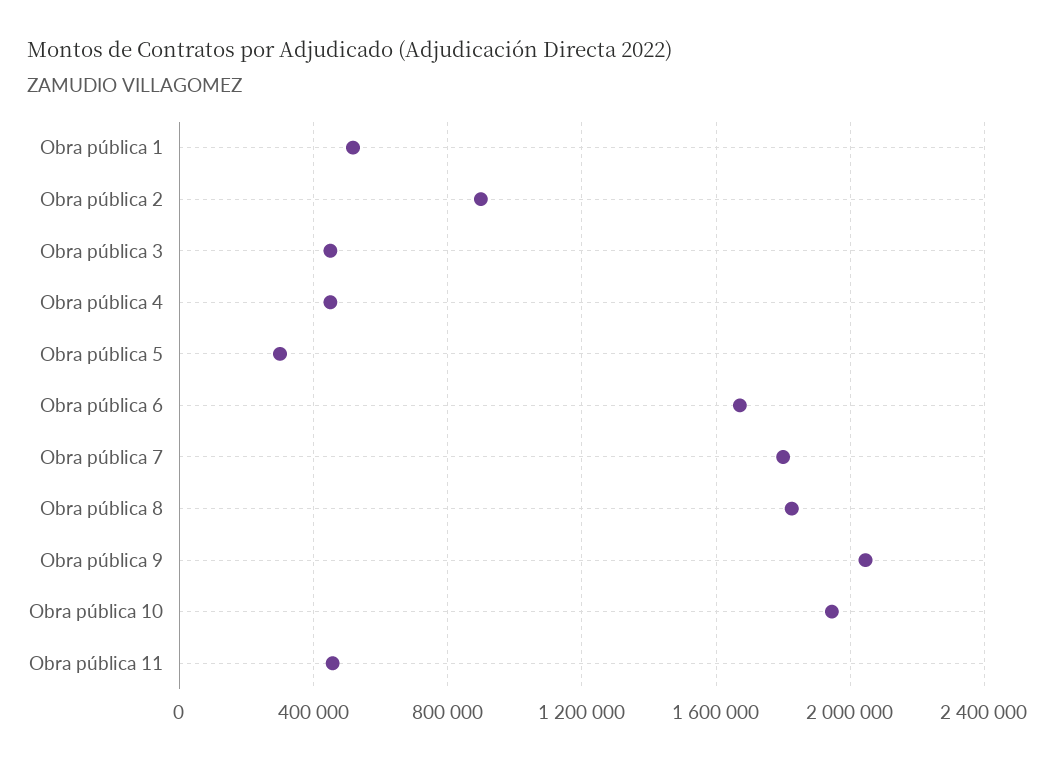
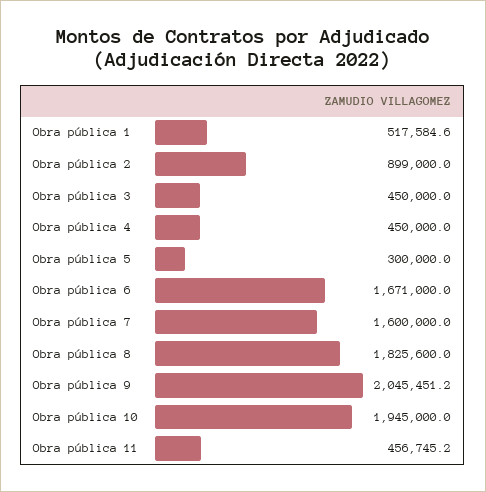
  {
    "Obra pública 1": 517584.6,
    "Obra pública 2": 899000,
    "Obra pública 3": 450000,
    "Obra pública 4": 450000,
    "Obra pública 5": 300000,
    "Obra pública 6": 1671000,
-   "Obra pública 7": 1800000,
+   "Obra pública 7": 1600000,
    "Obra pública 8": 1825600,
    "Obra pública 9": 2045451.2,
    "Obra pública 10": 1945000,
    "Obra pública 11": 456745.2
  }

